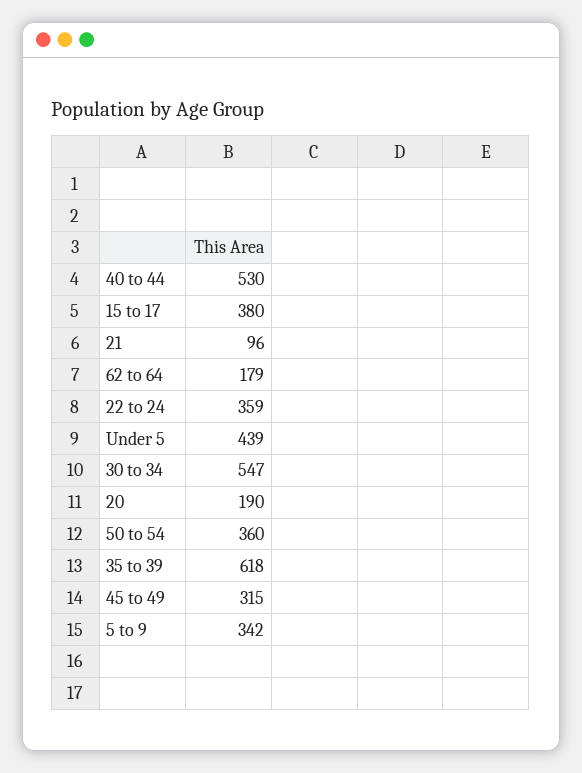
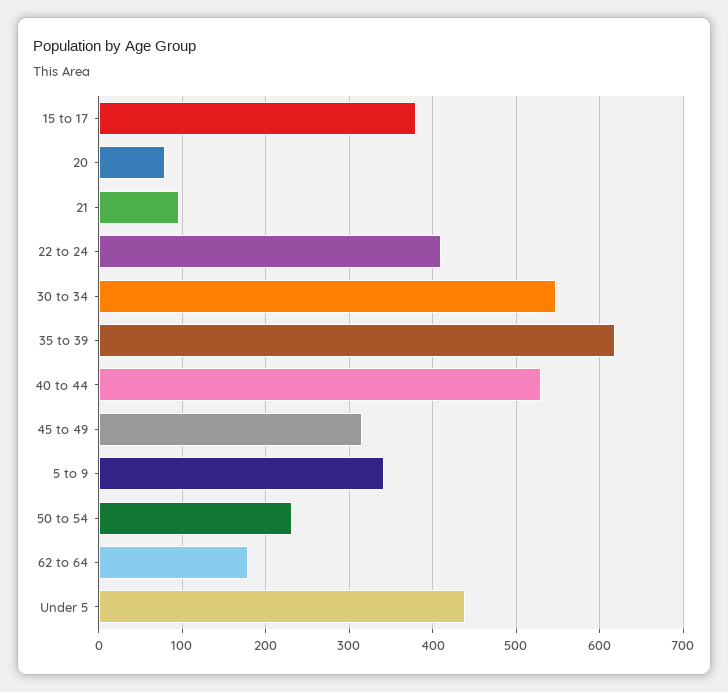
  {
    "40 to 44": 530,
    "15 to 17": 380,
    "21": 96,
    "62 to 64": 179,
-   "22 to 24": 359,
+   "22 to 24": 410,
    "Under 5": 439,
    "30 to 34": 547,
-   "20": 190,
+   "20": 80,
-   "50 to 54": 360,
+   "50 to 54": 230,
    "35 to 39": 618,
    "45 to 49": 315,
    "5 to 9": 342
  }

